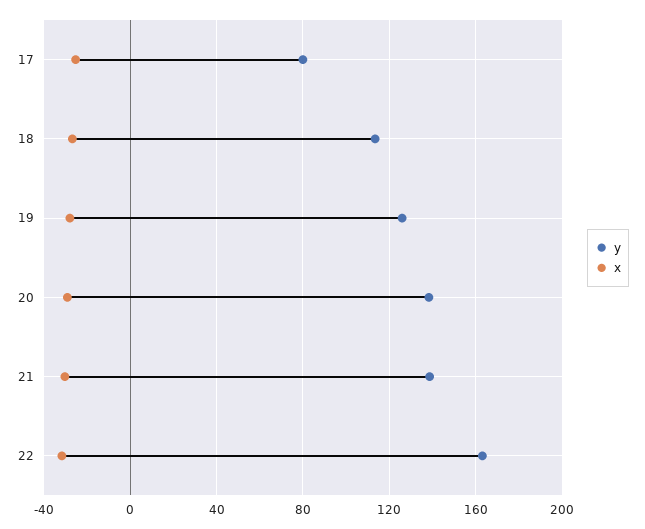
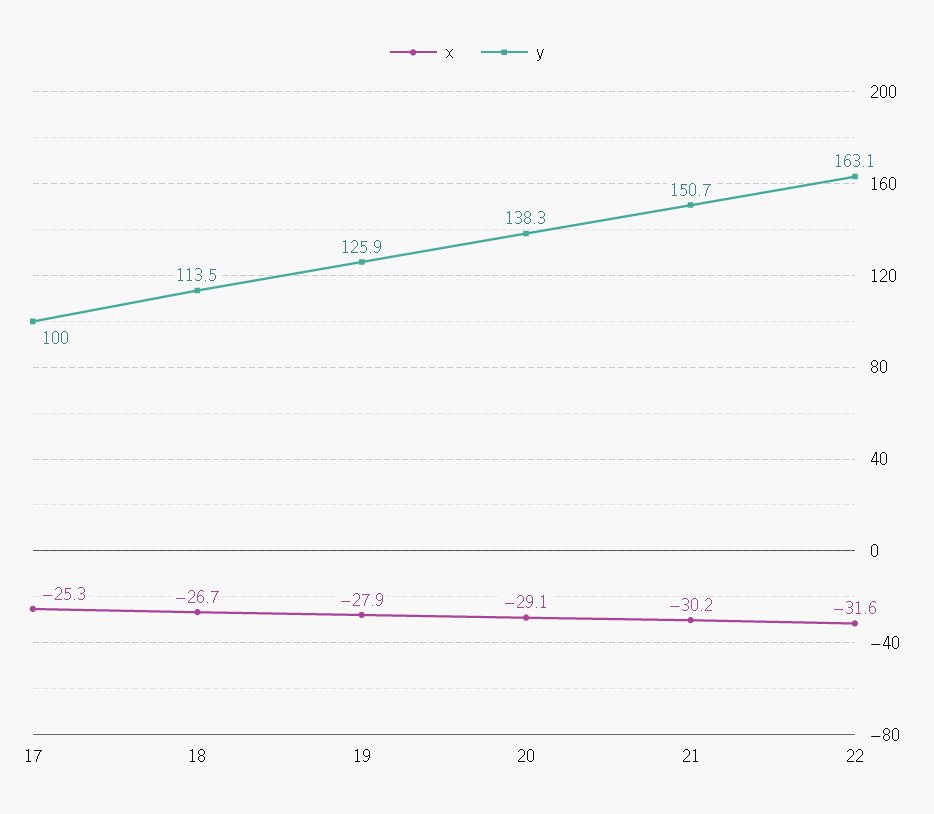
  {
    "y": {
-     "17": 80,
+     "17": 100,
      "18": 113.5,
      "19": 125.9,
      "20": 138.3,
-     "21": 140,
+     "21": 150.7,
      "22": 163.1
    },
    "x": {
      "17": -25.3,
      "18": -26.7,
      "19": -27.9,
      "20": -29.1,
      "21": -30.2,
      "22": -31.6
    }
  }

